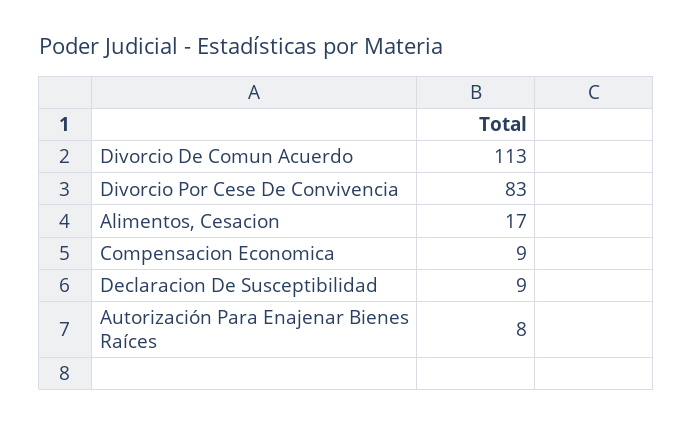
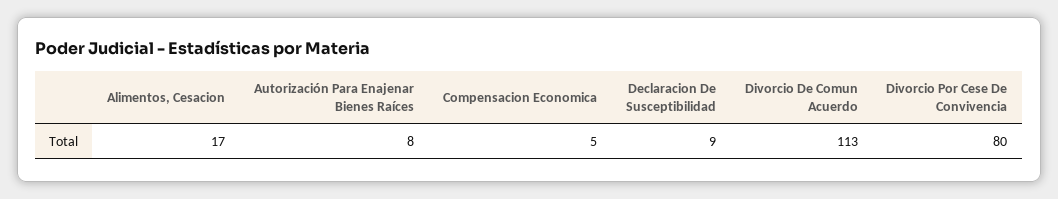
  {
    "Divorcio De Comun Acuerdo": 113,
-   "Divorcio Por Cese De Convivencia": 83,
+   "Divorcio Por Cese De Convivencia": 80,
    "Alimentos, Cesacion": 17,
-   "Compensacion Economica": 9,
+   "Compensacion Economica": 5,
    "Declaracion De Susceptibilidad": 9,
    "Autorización Para Enajenar Bienes Raíces": 8
  }

